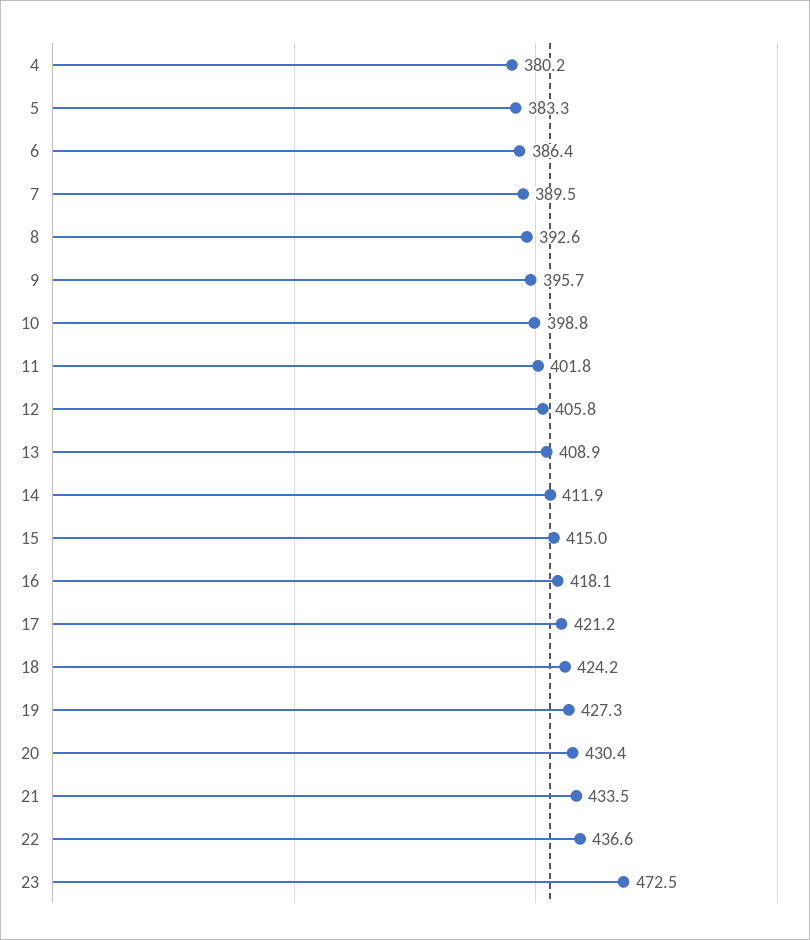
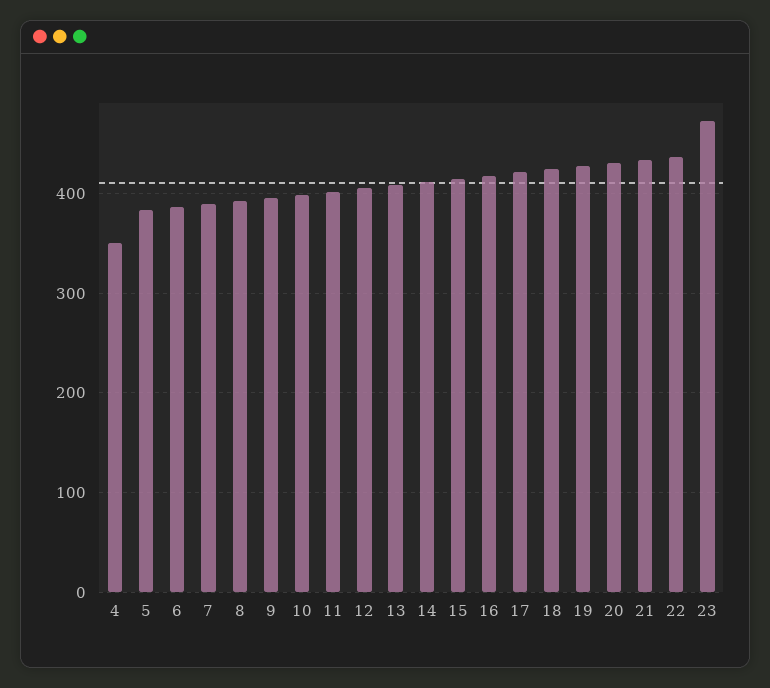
  {
-   "4": 380.2,
+   "4": 350,
    "5": 383.3,
    "6": 386.4,
    "7": 389.5,
    "8": 392.6,
    "9": 395.7,
    "10": 398.8,
    "11": 401.8,
    "12": 405.8,
    "13": 408.9,
    "14": 411.9,
    "15": 415,
    "16": 418.1,
    "17": 421.2,
    "18": 424.2,
    "19": 427.3,
    "20": 430.4,
    "21": 433.5,
    "22": 436.6,
    "23": 472.5
  }

